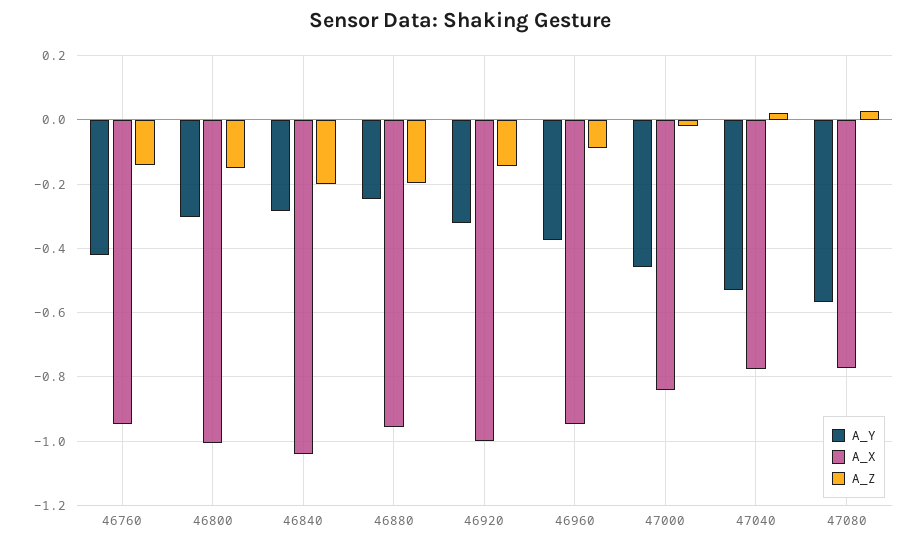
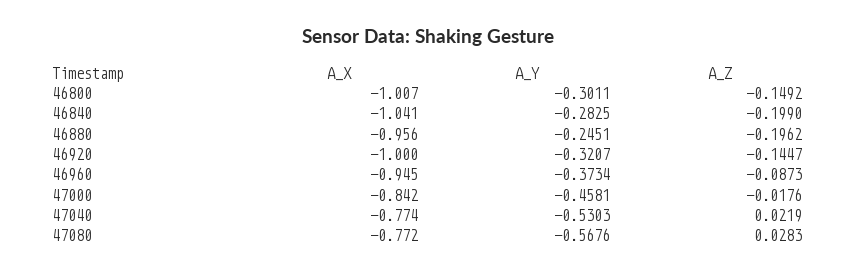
  {
    "A_Y": {
-     "46760": -0.42,
      "46800": -0.3011,
      "46840": -0.2825,
      "46880": -0.2451,
      "46920": -0.3207,
      "46960": -0.3734,
      "47000": -0.4581,
      "47040": -0.5303,
      "47080": -0.5676
    },
    "A_X": {
-     "46760": -0.94,
      "46800": -1.007,
      "46840": -1.041,
      "46880": -0.956,
      "46920": -1,
      "46960": -0.945,
      "47000": -0.842,
      "47040": -0.774,
      "47080": -0.772
    },
    "A_Z": {
-     "46760": -0.14,
      "46800": -0.1492,
      "46840": -0.199,
      "46880": -0.1962,
      "46920": -0.1447,
      "46960": -0.0873,
      "47000": -0.0176,
      "47040": 0.0219,
      "47080": 0.0283
    }
  }

